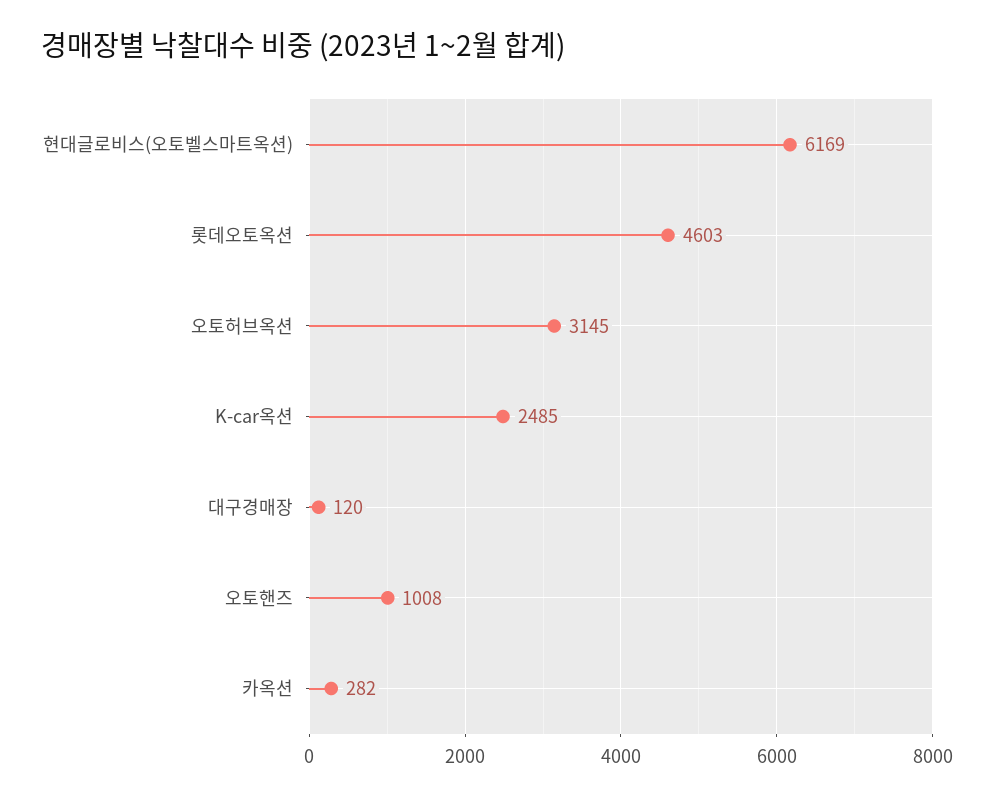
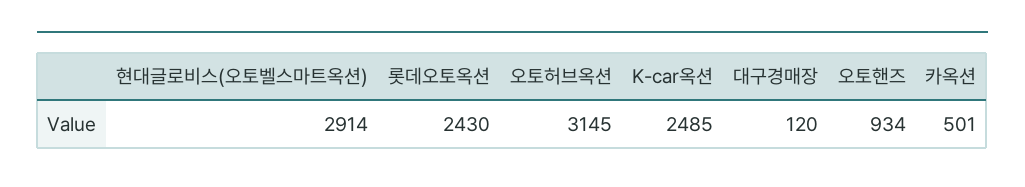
  {
-   "현대글로비스(오토벨스마트옥션)": 6169,
+   "현대글로비스(오토벨스마트옥션)": 2914,
-   "롯데오토옥션": 4603,
+   "롯데오토옥션": 2430,
    "오토허브옥션": 3145,
    "K-car옥션": 2485,
    "대구경매장": 120,
-   "오토핸즈": 1008,
+   "오토핸즈": 934,
-   "카옥션": 282
+   "카옥션": 501
  }

